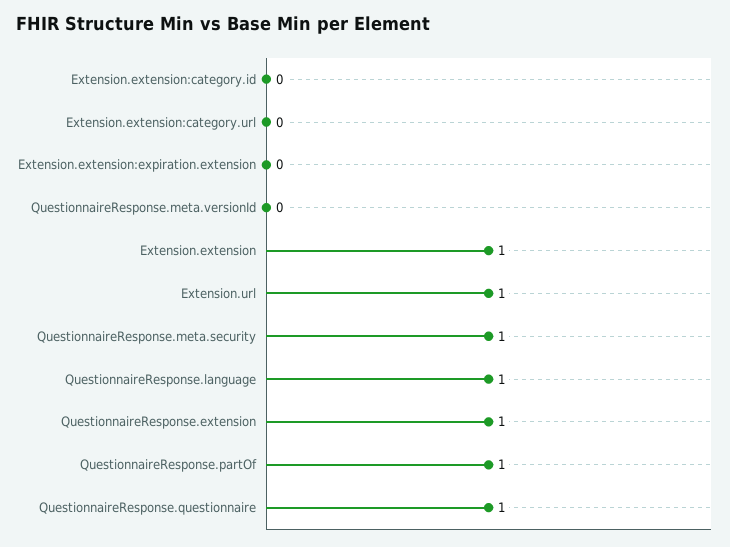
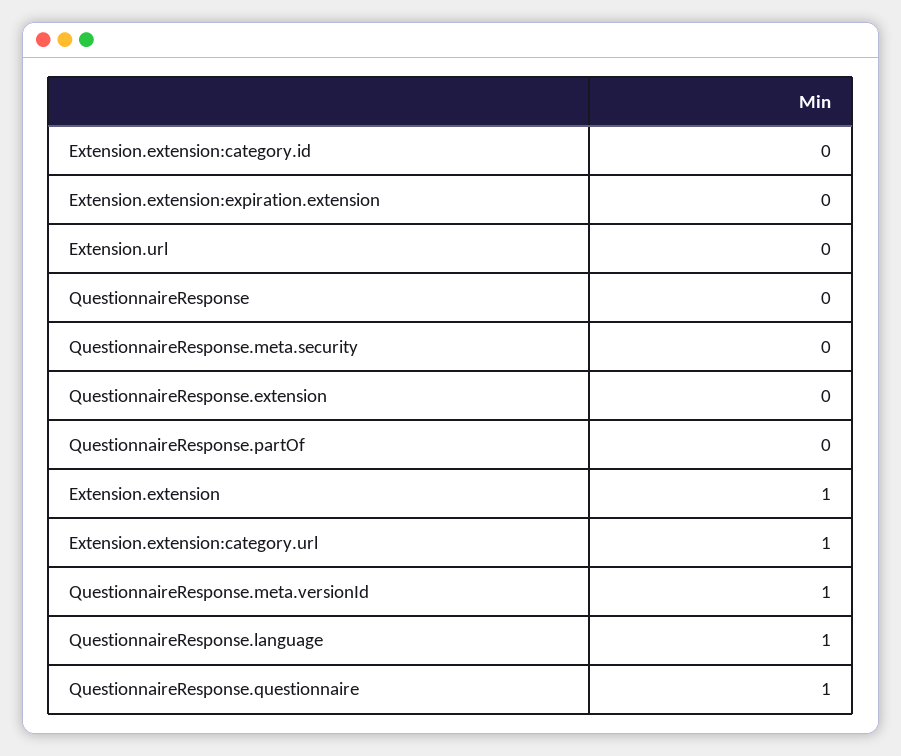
  {
    "Extension.extension:category.id": 0,
-   "Extension.extension:category.url": 0,
+   "Extension.extension:category.url": 1,
    "Extension.extension:expiration.extension": 0,
-   "QuestionnaireResponse.meta.versionId": 0,
+   "QuestionnaireResponse.meta.versionId": 1,
    "Extension.extension": 1,
-   "Extension.url": 1,
+   "Extension.url": 0,
-   "QuestionnaireResponse.meta.security": 1,
+   "QuestionnaireResponse.meta.security": 0,
    "QuestionnaireResponse.language": 1,
-   "QuestionnaireResponse.extension": 1,
+   "QuestionnaireResponse.extension": 0,
-   "QuestionnaireResponse.partOf": 1,
+   "QuestionnaireResponse.partOf": 0,
-   "QuestionnaireResponse.questionnaire": 1
+   "QuestionnaireResponse.questionnaire": 1,
+   "QuestionnaireResponse": 0
  }

